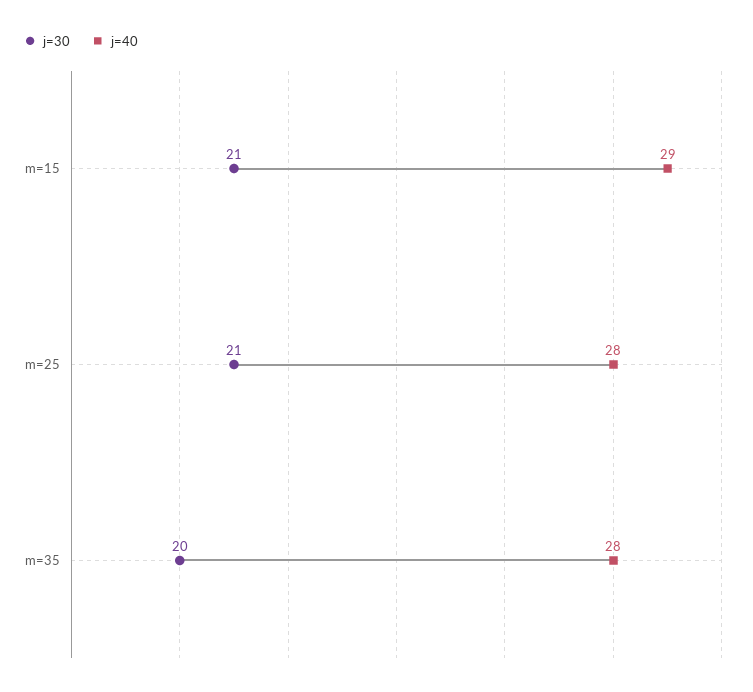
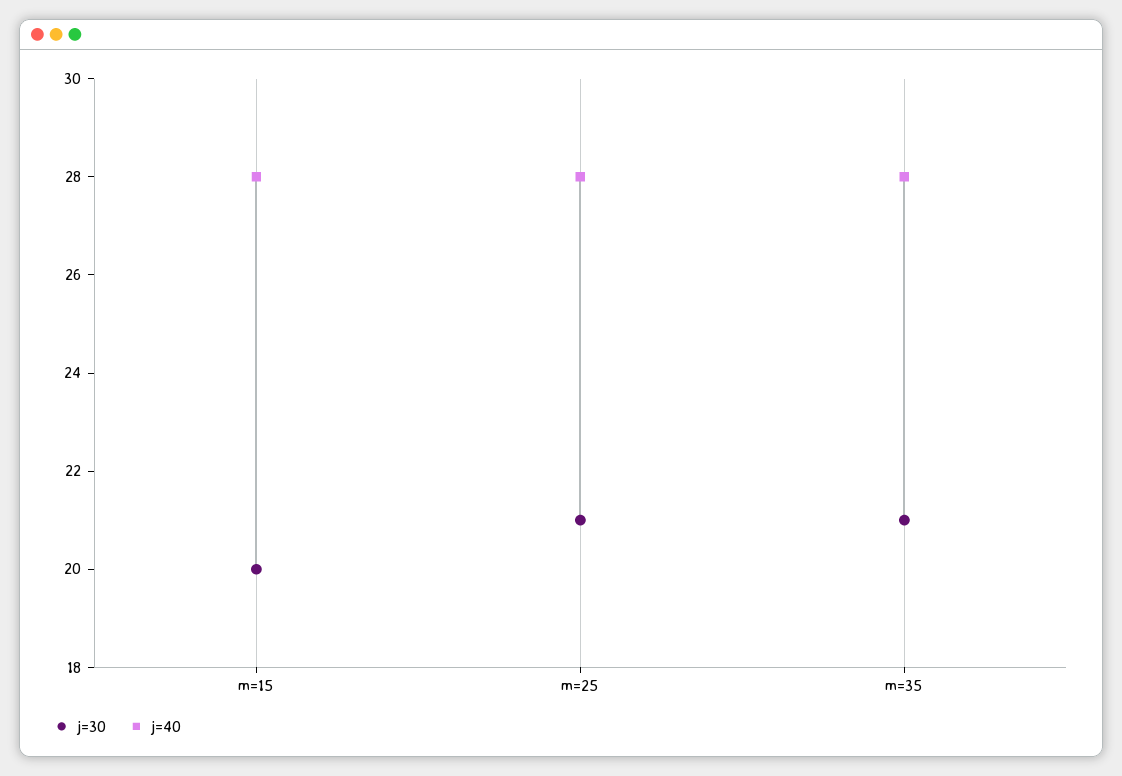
  {
    "j=30": {
-     "m=15": 21,
+     "m=15": 20,
      "m=25": 21,
-     "m=35": 20
+     "m=35": 21
    },
    "j=40": {
-     "m=15": 29,
+     "m=15": 28,
      "m=25": 28,
      "m=35": 28
    }
  }

